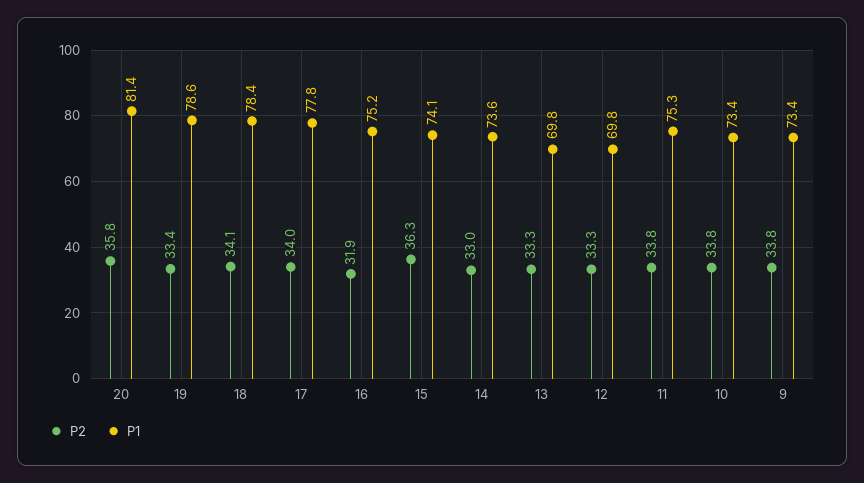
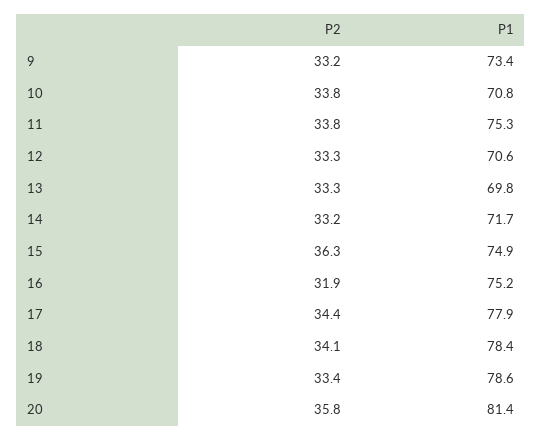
  {
    "P2": {
      "20": 35.8,
      "19": 33.4,
      "18": 34.1,
-     "17": 34,
+     "17": 34.4,
      "16": 31.9,
      "15": 36.3,
-     "14": 33,
+     "14": 33.2,
      "13": 33.3,
      "12": 33.3,
      "11": 33.8,
      "10": 33.8,
-     "9": 33.8
+     "9": 33.2
    },
    "P1": {
      "20": 81.4,
      "19": 78.6,
      "18": 78.4,
-     "17": 77.8,
+     "17": 77.9,
      "16": 75.2,
-     "15": 74.1,
+     "15": 74.9,
-     "14": 73.6,
+     "14": 71.7,
      "13": 69.8,
-     "12": 69.8,
+     "12": 70.6,
      "11": 75.3,
-     "10": 73.4,
+     "10": 70.8,
      "9": 73.4
    }
  }

